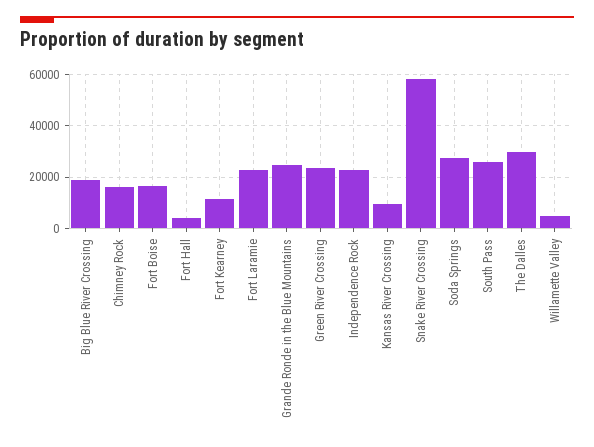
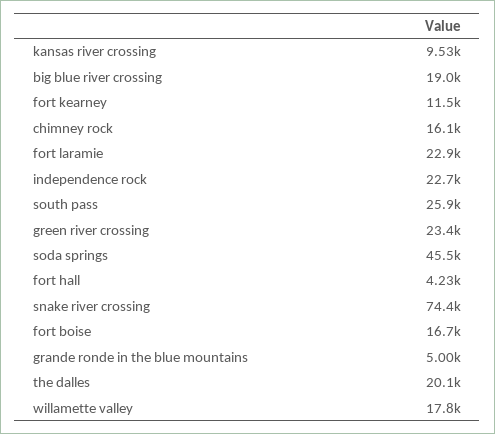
  {
    "Big Blue River Crossing": 19000,
    "Chimney Rock": 16100,
    "Fort Boise": 16700,
    "Fort Hall": 4230,
    "Fort Kearney": 11500,
    "Fort Laramie": 22900,
-   "Grande Ronde in the Blue Mountains": 25000,
+   "Grande Ronde in the Blue Mountains": 5000,
    "Green River Crossing": 23400,
    "Independence Rock": 22700,
    "Kansas River Crossing": 9530,
-   "Snake River Crossing": 57500,
+   "Snake River Crossing": 74400,
-   "Soda Springs": 27500,
+   "Soda Springs": 45500,
    "South Pass": 25900,
-   "The Dalles": 30000,
+   "The Dalles": 20100,
-   "Willamette Valley": 5000
+   "Willamette Valley": 17800
  }

